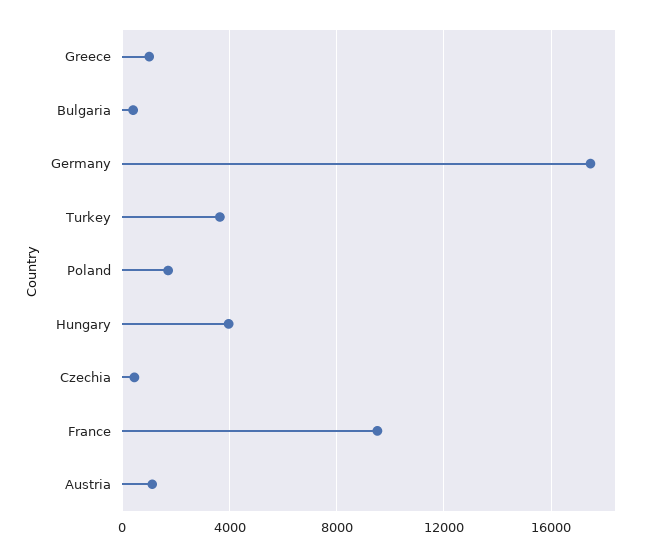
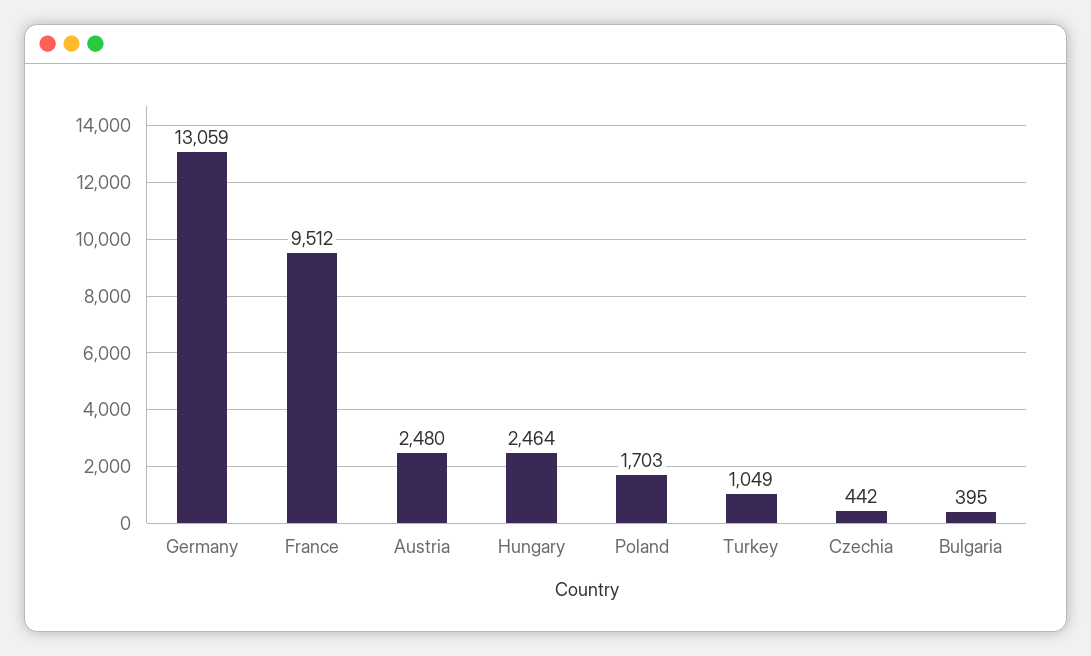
  {
-   "Greece": 1000,
    "Bulgaria": 395,
-   "Germany": 17500,
+   "Germany": 13059,
-   "Turkey": 3500,
+   "Turkey": 1049,
    "Poland": 1703,
-   "Hungary": 4000,
+   "Hungary": 2464,
    "Czechia": 442,
    "France": 9512,
-   "Austria": 1000
+   "Austria": 2480
  }

